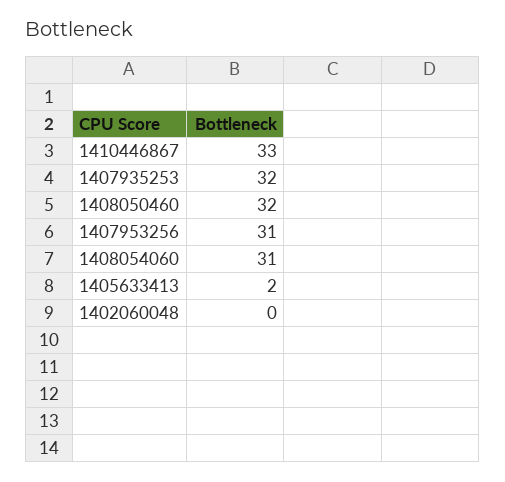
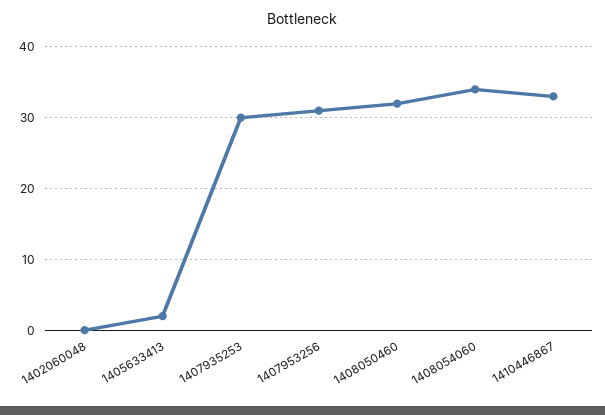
  {
    "1410446867": 33,
-   "1407935253": 32,
+   "1407935253": 30,
    "1408050460": 32,
    "1407953256": 31,
-   "1408054060": 31,
+   "1408054060": 34,
    "1405633413": 2,
    "1402060048": 0
  }

